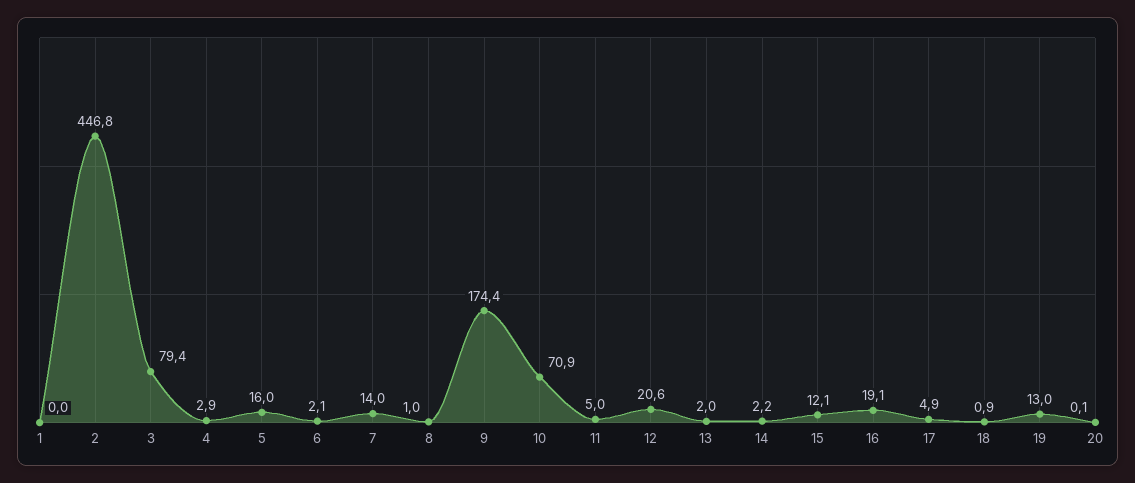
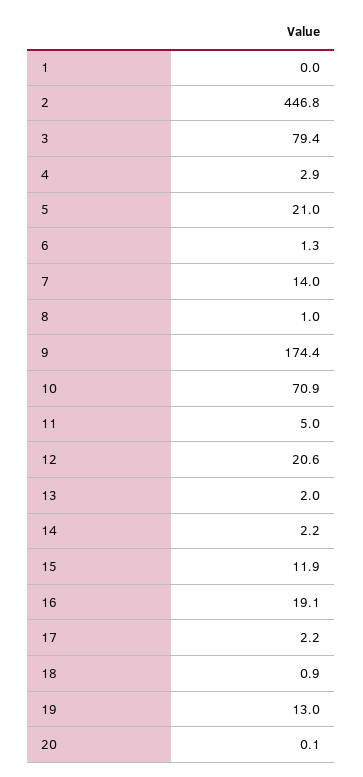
  {
    "1": 0,
    "2": 446.8,
    "3": 79.4,
    "4": 2.9,
-   "5": 16,
+   "5": 21,
-   "6": 2.1,
+   "6": 1.3,
    "7": 14,
    "8": 1,
    "9": 174.4,
    "10": 70.9,
    "11": 5,
    "12": 20.6,
    "13": 2,
    "14": 2.2,
-   "15": 12.1,
+   "15": 11.9,
    "16": 19.1,
-   "17": 4.9,
+   "17": 2.2,
    "18": 0.9,
    "19": 13,
    "20": 0.1
  }

